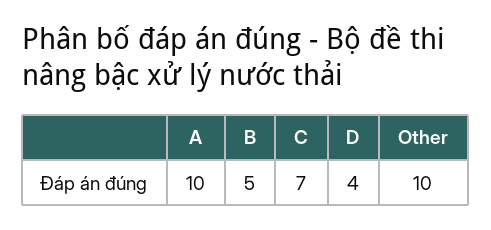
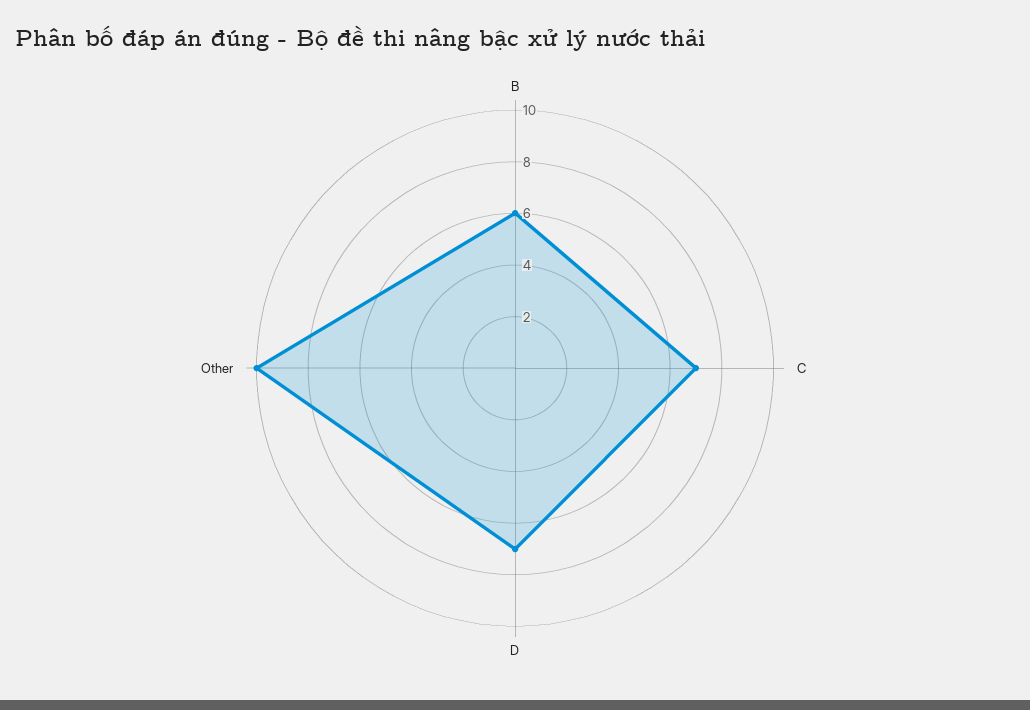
  {
-   "A": 10,
-   "B": 5,
+   "B": 6,
    "C": 7,
-   "D": 4,
+   "D": 7,
    "Other": 10
  }

